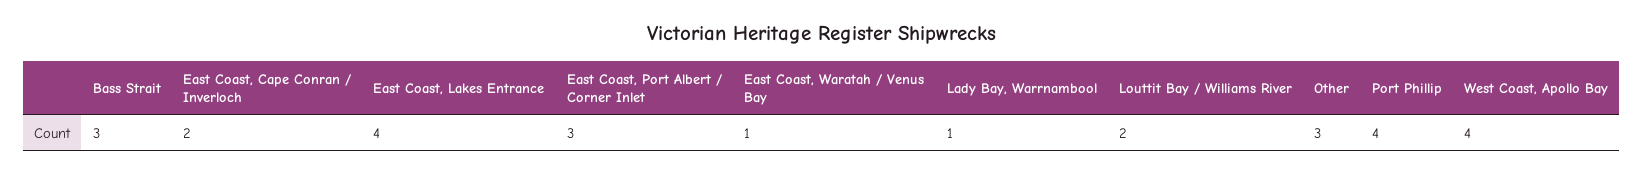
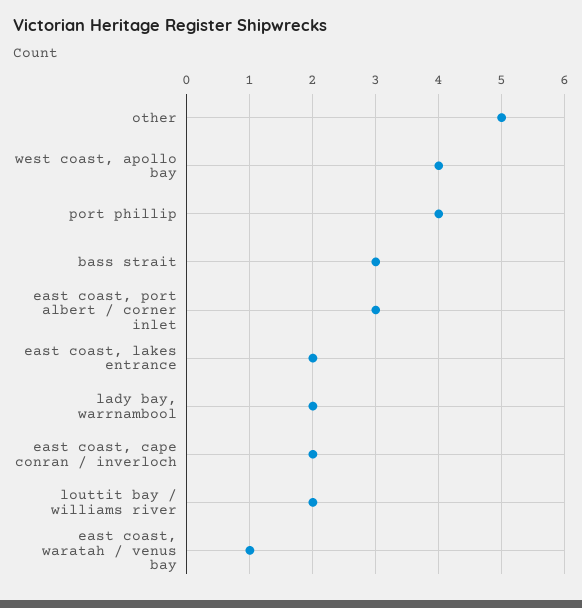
  {
    "Bass Strait": 3,
    "East Coast, Cape Conran / Inverloch": 2,
-   "East Coast, Lakes Entrance": 4,
+   "East Coast, Lakes Entrance": 2,
    "East Coast, Port Albert / Corner Inlet": 3,
    "East Coast, Waratah / Venus Bay": 1,
-   "Lady Bay, Warrnambool": 1,
+   "Lady Bay, Warrnambool": 2,
    "Louttit Bay / Williams River": 2,
-   "Other": 3,
+   "Other": 5,
    "Port Phillip": 4,
    "West Coast, Apollo Bay": 4
  }

